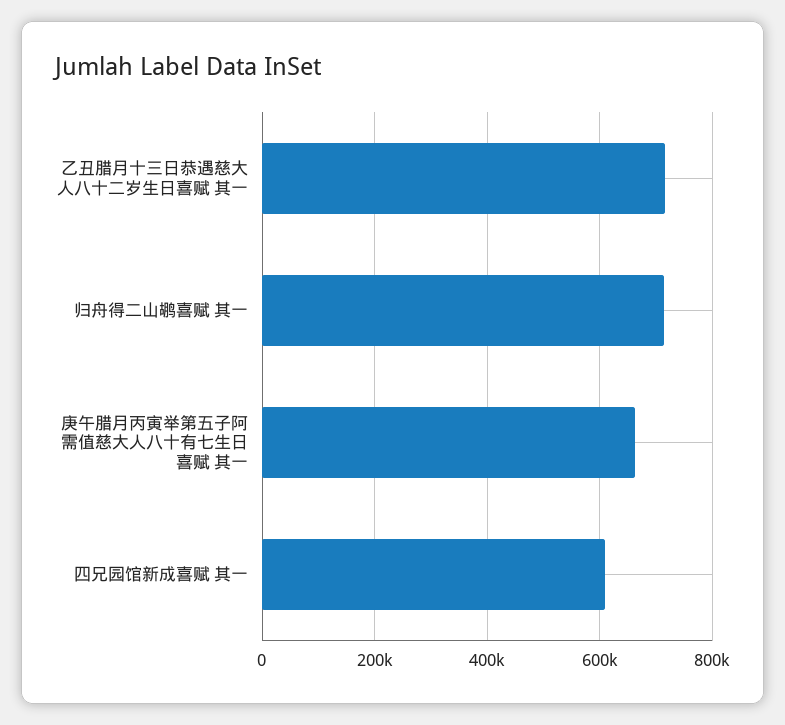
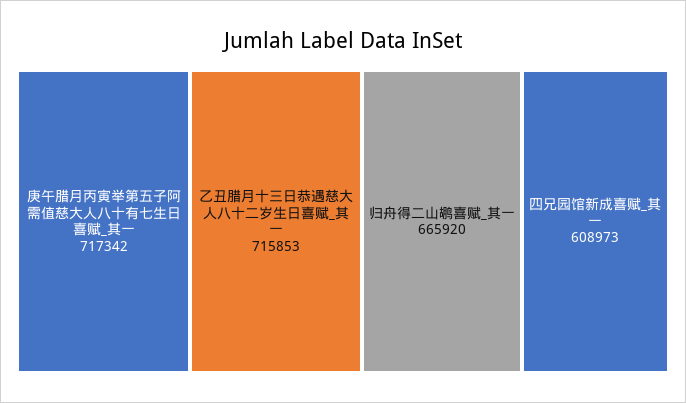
  {
    "乙丑腊月十三日恭遇慈大人八十二岁生日喜赋 其一": 715853,
-   "归舟得二山鹕喜赋 其一": 720000,
+   "归舟得二山鹕喜赋 其一": 665920,
-   "庚午腊月丙寅举第五子阿需值慈大人八十有七生日喜赋 其一": 660000,
+   "庚午腊月丙寅举第五子阿需值慈大人八十有七生日喜赋 其一": 717342,
    "四兄园馆新成喜赋 其一": 608973
  }

